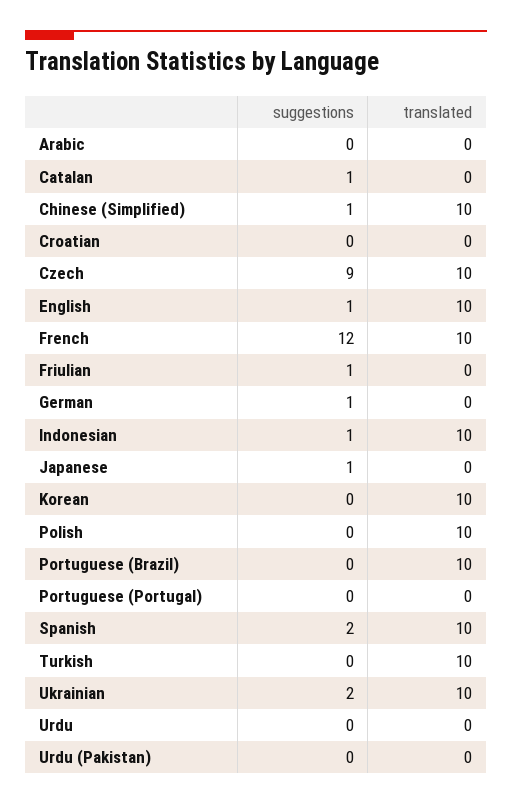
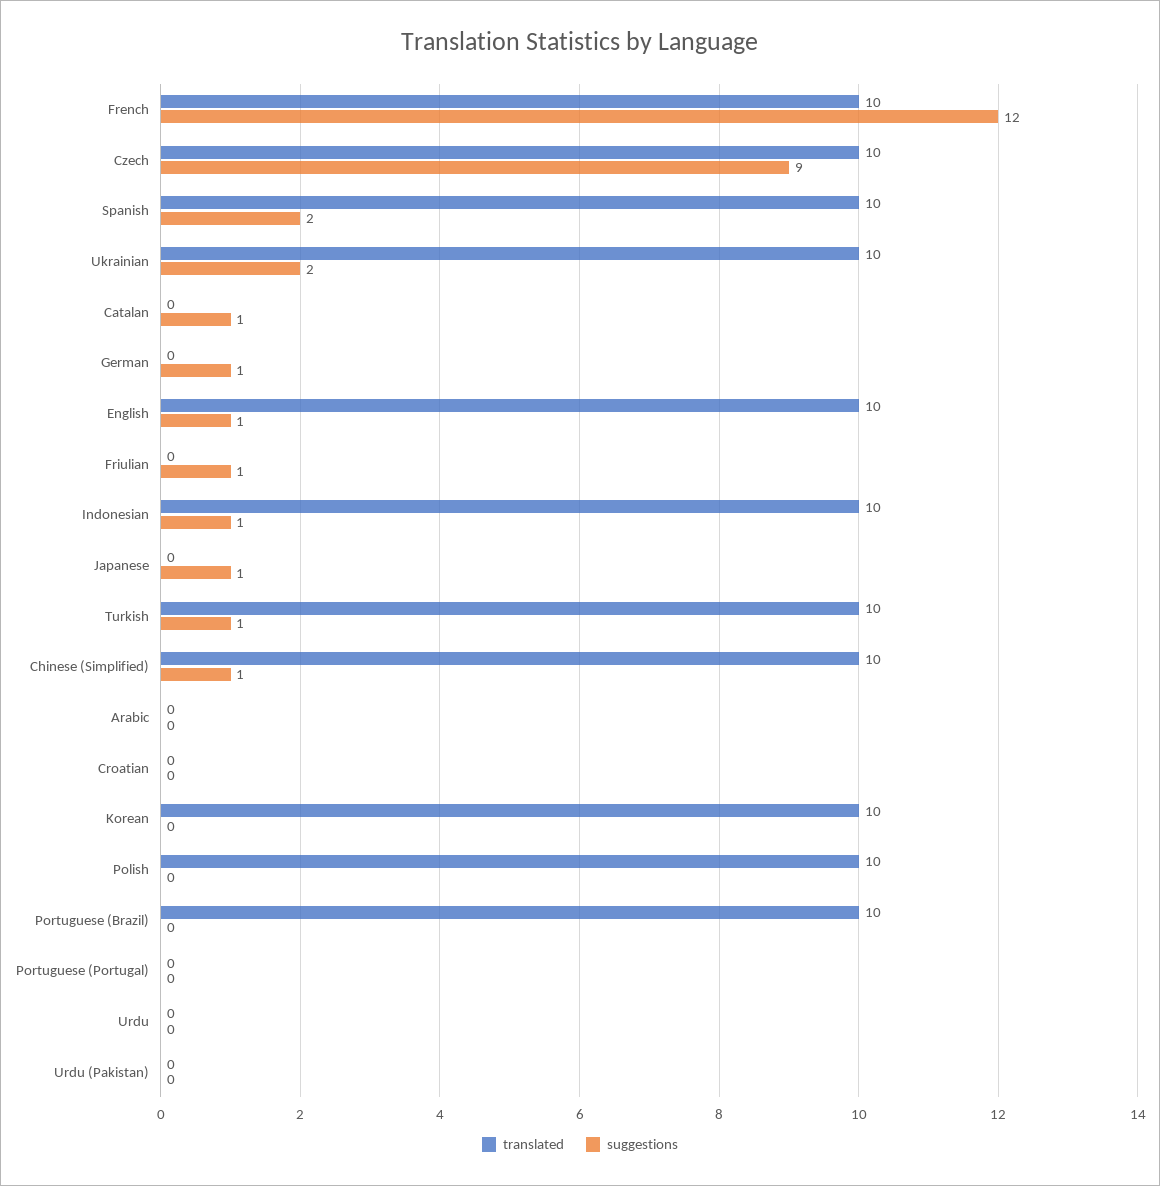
  {
    "suggestions": {
      "Arabic": 0,
      "Catalan": 1,
      "Chinese (Simplified)": 1,
      "Croatian": 0,
      "Czech": 9,
      "English": 1,
      "French": 12,
      "Friulian": 1,
      "German": 1,
      "Indonesian": 1,
      "Japanese": 1,
      "Korean": 0,
      "Polish": 0,
      "Portuguese (Brazil)": 0,
      "Portuguese (Portugal)": 0,
      "Spanish": 2,
-     "Turkish": 0,
+     "Turkish": 1,
      "Ukrainian": 2,
      "Urdu": 0,
      "Urdu (Pakistan)": 0
    },
    "translated": {
      "Arabic": 0,
      "Catalan": 0,
      "Chinese (Simplified)": 10,
      "Croatian": 0,
      "Czech": 10,
      "English": 10,
      "French": 10,
      "Friulian": 0,
      "German": 0,
      "Indonesian": 10,
      "Japanese": 0,
      "Korean": 10,
      "Polish": 10,
      "Portuguese (Brazil)": 10,
      "Portuguese (Portugal)": 0,
      "Spanish": 10,
      "Turkish": 10,
      "Ukrainian": 10,
      "Urdu": 0,
      "Urdu (Pakistan)": 0
    }
  }

